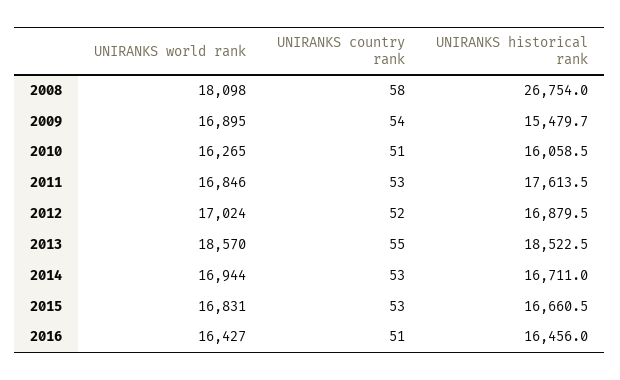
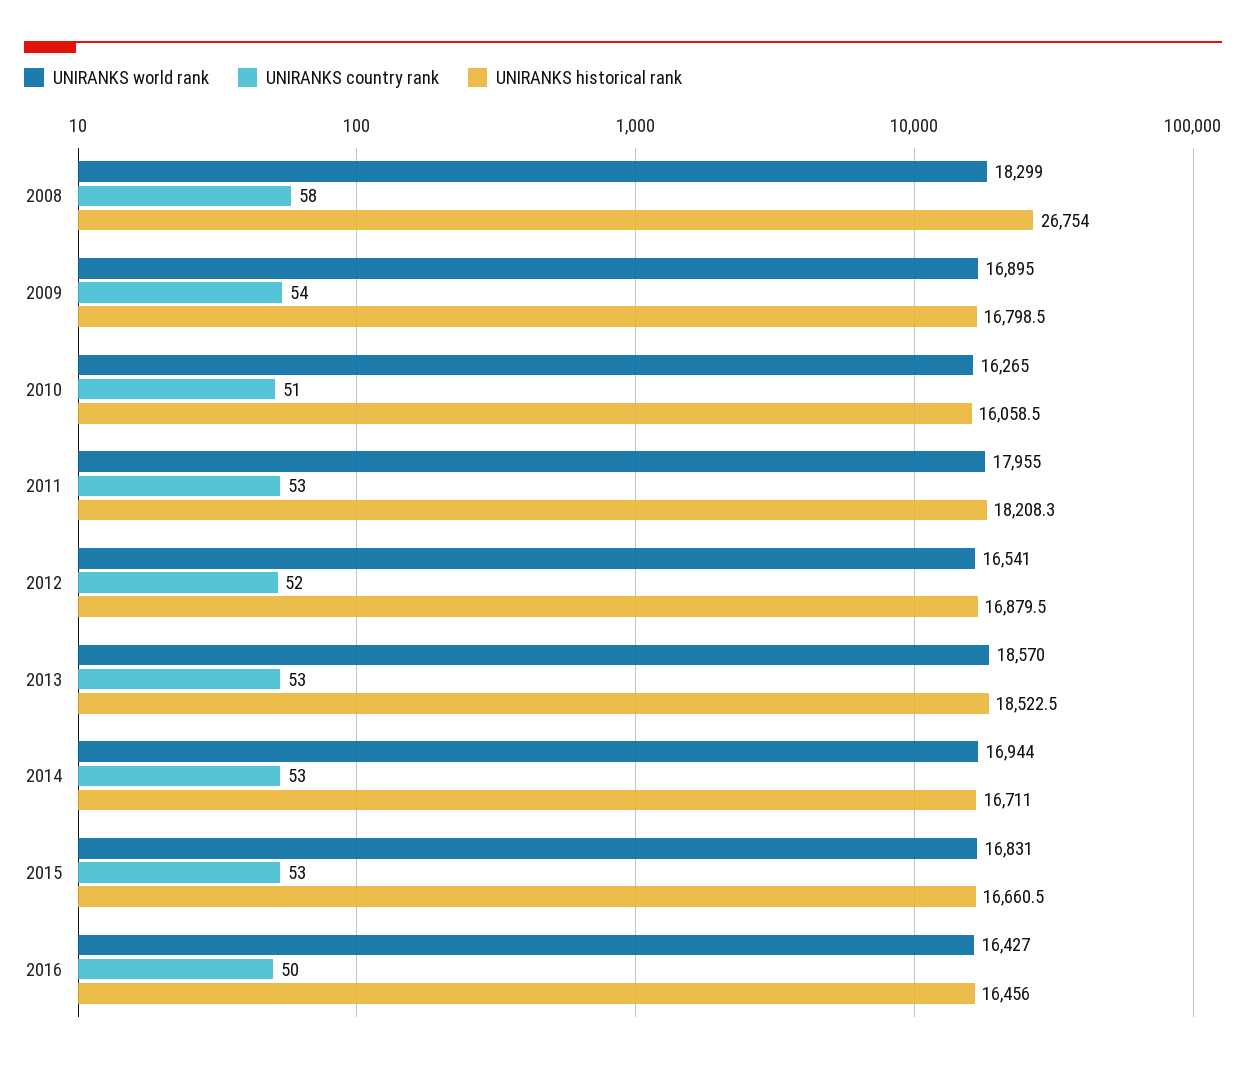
  {
    "UNIRANKS world rank": {
-     "2008": 18098,
+     "2008": 18299,
      "2009": 16895,
      "2010": 16265,
-     "2011": 16846,
+     "2011": 17955,
-     "2012": 17024,
+     "2012": 16541,
      "2013": 18570,
      "2014": 16944,
      "2015": 16831,
      "2016": 16427
    },
    "UNIRANKS country rank": {
      "2008": 58,
      "2009": 54,
      "2010": 51,
      "2011": 53,
      "2012": 52,
-     "2013": 55,
+     "2013": 53,
      "2014": 53,
      "2015": 53,
-     "2016": 51
+     "2016": 50
    },
    "UNIRANKS historical rank": {
      "2008": 26754,
-     "2009": 15479.7,
+     "2009": 16798.5,
      "2010": 16058.5,
-     "2011": 17613.5,
+     "2011": 18208.3,
      "2012": 16879.5,
      "2013": 18522.5,
      "2014": 16711,
      "2015": 16660.5,
      "2016": 16456
    }
  }

